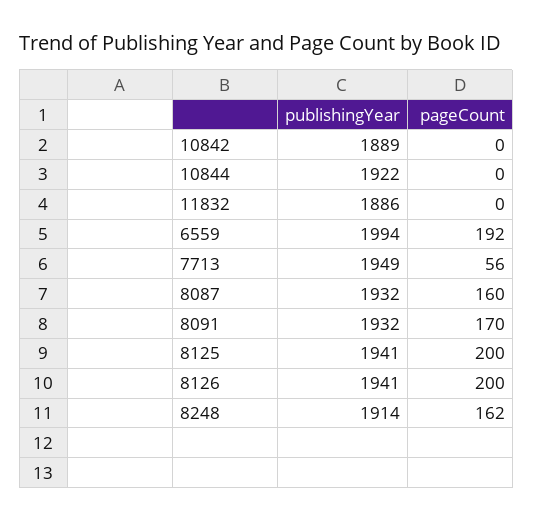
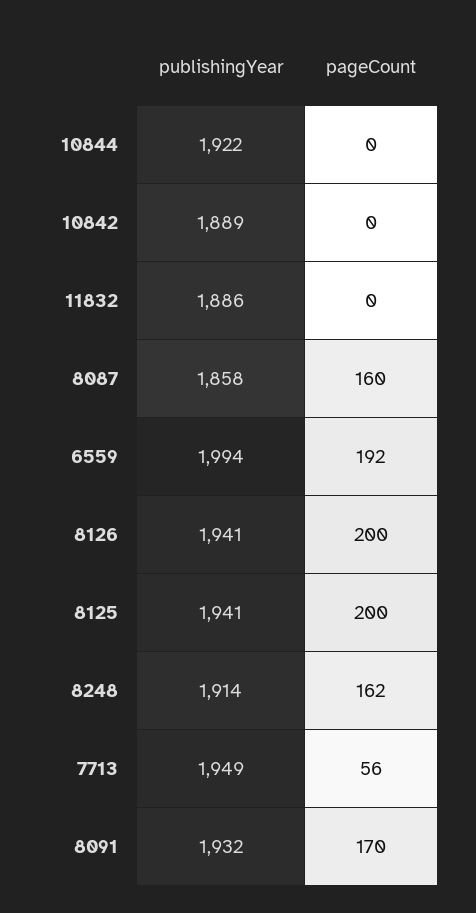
  {
    "publishingYear": {
      "10842": 1889,
      "10844": 1922,
      "11832": 1886,
      "6559": 1994,
      "7713": 1949,
-     "8087": 1932,
+     "8087": 1858,
      "8091": 1932,
      "8125": 1941,
      "8126": 1941,
      "8248": 1914
    },
    "pageCount": {
      "10842": 0,
      "10844": 0,
      "11832": 0,
      "6559": 192,
      "7713": 56,
      "8087": 160,
      "8091": 170,
      "8125": 200,
      "8126": 200,
      "8248": 162
    }
  }

